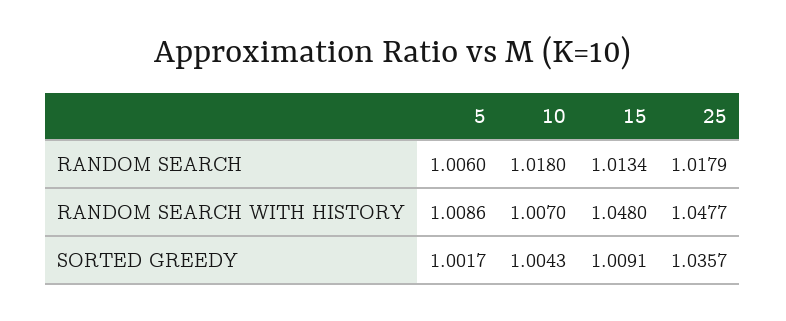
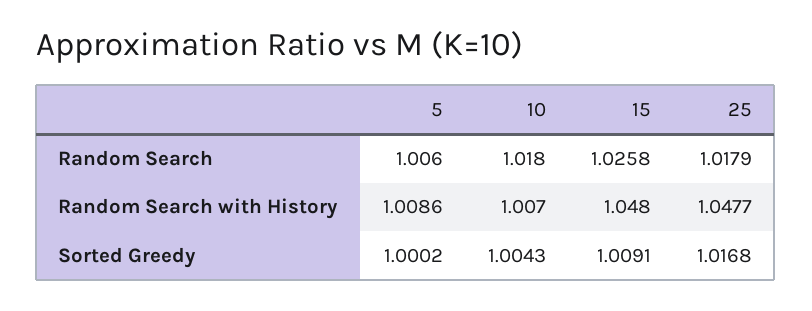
  {
    "5": {
      "RANDOM SEARCH": 1.006,
      "RANDOM SEARCH WITH HISTORY": 1.0086,
-     "SORTED GREEDY": 1.0017
+     "SORTED GREEDY": 1.0002
    },
    "10": {
      "RANDOM SEARCH": 1.018,
      "RANDOM SEARCH WITH HISTORY": 1.007,
      "SORTED GREEDY": 1.0043
    },
    "15": {
-     "RANDOM SEARCH": 1.0134,
+     "RANDOM SEARCH": 1.0258,
      "RANDOM SEARCH WITH HISTORY": 1.048,
      "SORTED GREEDY": 1.0091
    },
    "25": {
      "RANDOM SEARCH": 1.0179,
      "RANDOM SEARCH WITH HISTORY": 1.0477,
-     "SORTED GREEDY": 1.0357
+     "SORTED GREEDY": 1.0168
    }
  }

